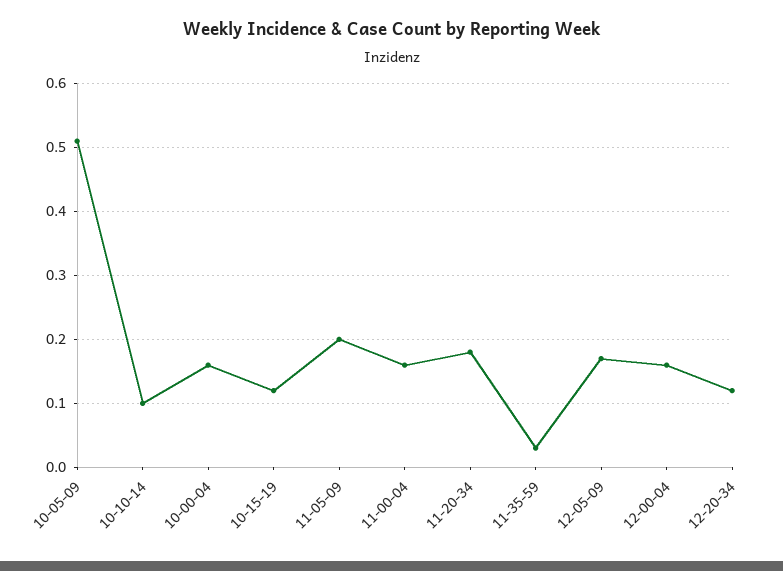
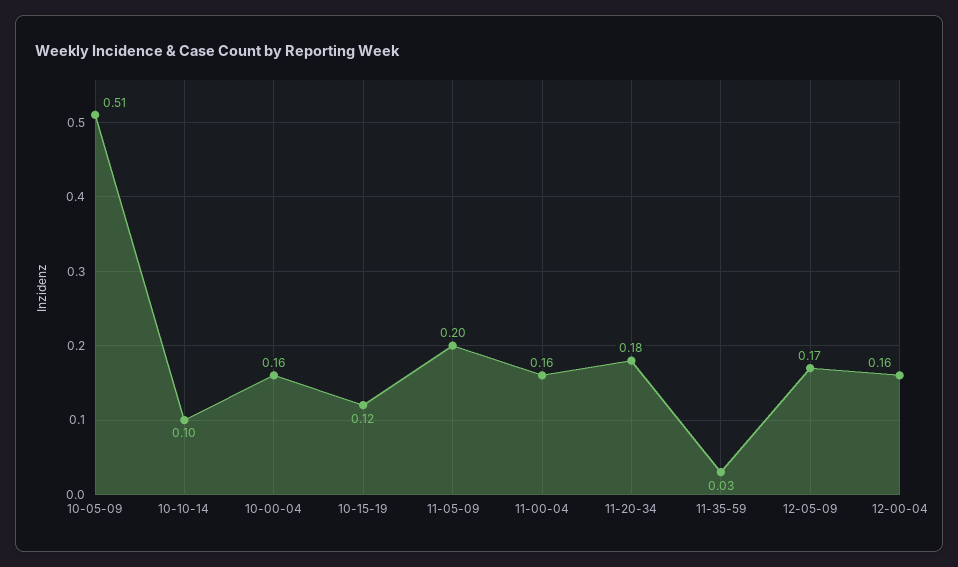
  {
    "10-05-09": 0.51,
    "10-10-14": 0.1,
    "10-00-04": 0.16,
    "10-15-19": 0.12,
    "11-05-09": 0.2,
    "11-00-04": 0.16,
    "11-20-34": 0.18,
    "11-35-59": 0.03,
    "12-05-09": 0.17,
-   "12-00-04": 0.16,
+   "12-00-04": 0.16
-   "12-20-34": 0.12
  }

